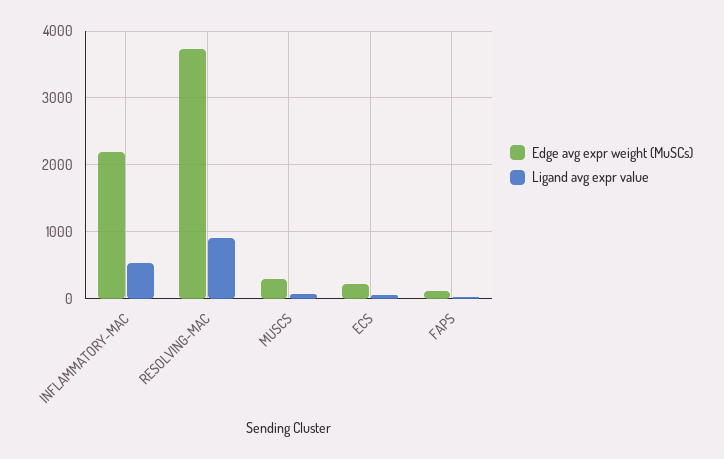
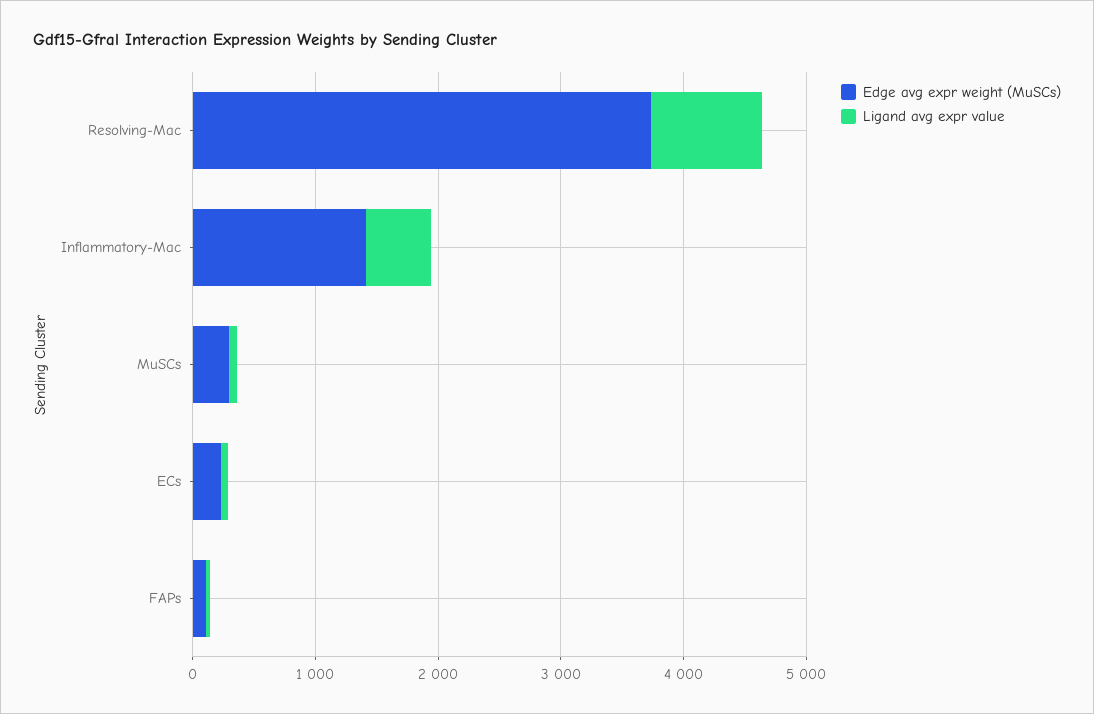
  {
    "Edge avg expr weight (MuSCs)": {
-     "INFLAMMATORY-MAC": 2200,
+     "INFLAMMATORY-MAC": 1400,
      "RESOLVING-MAC": 3700,
      "MUSCS": 300,
      "ECS": 200,
      "FAPS": 100
    },
    "Ligand avg expr value": {
      "INFLAMMATORY-MAC": 500,
      "RESOLVING-MAC": 900,
      "MUSCS": 100,
      "ECS": 100,
      "FAPS": 0
    }
  }

